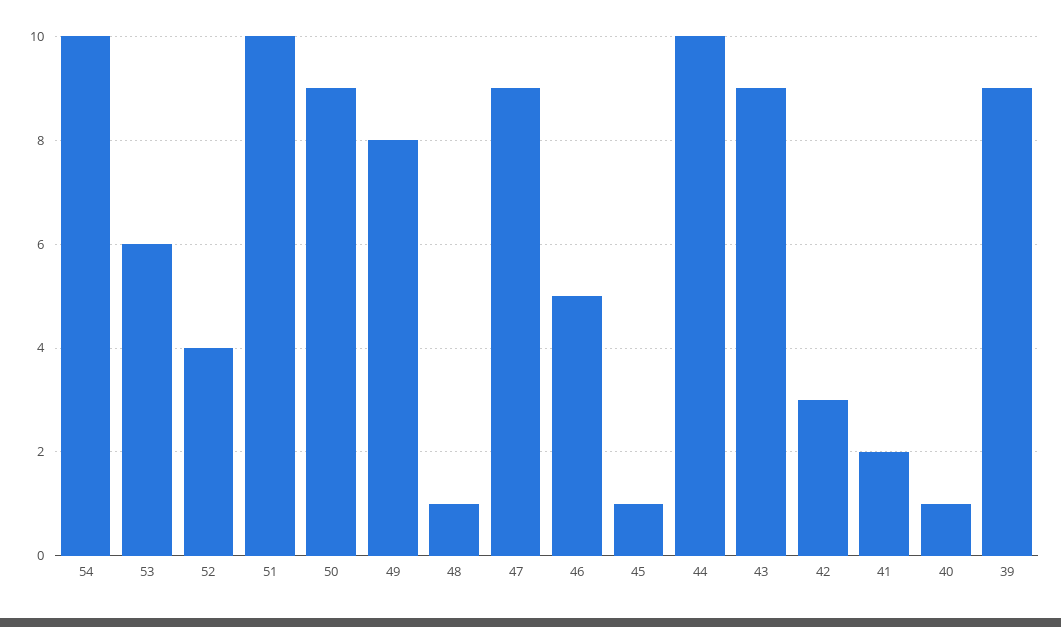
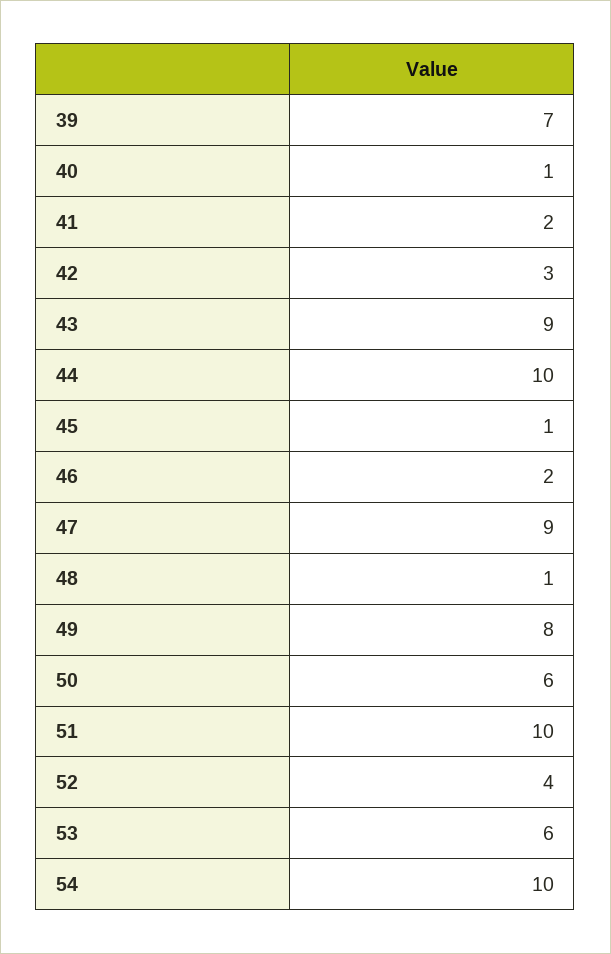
  {
    "54": 10,
    "53": 6,
    "52": 4,
    "51": 10,
-   "50": 9,
+   "50": 6,
    "49": 8,
    "48": 1,
    "47": 9,
-   "46": 5,
+   "46": 2,
    "45": 1,
    "44": 10,
    "43": 9,
    "42": 3,
    "41": 2,
    "40": 1,
-   "39": 9
+   "39": 7
  }

